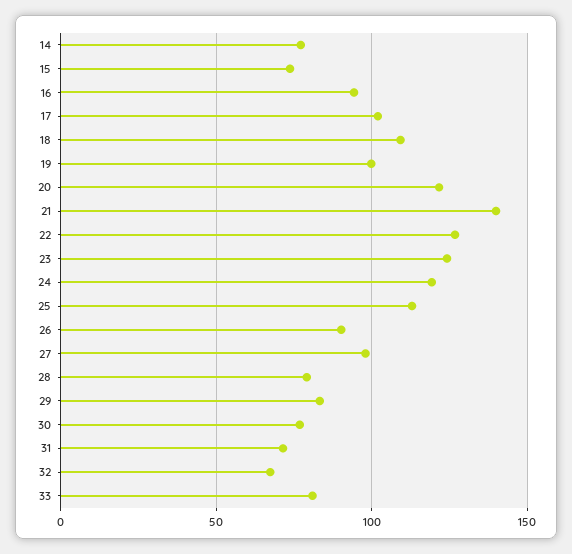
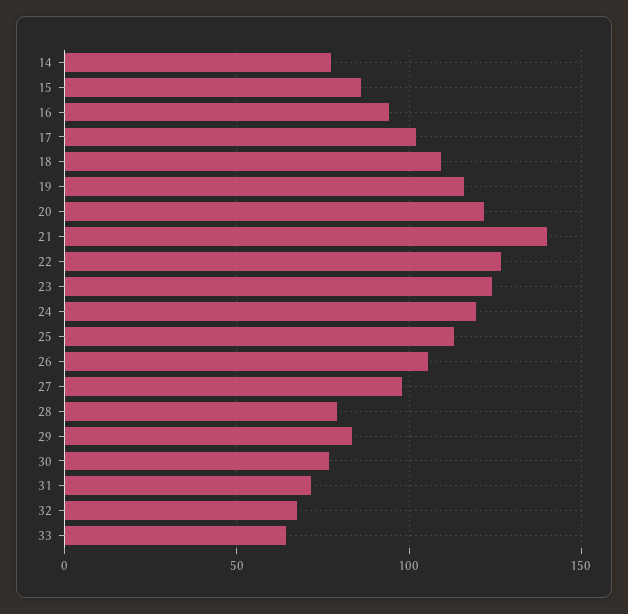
  {
    "14": 75,
-   "15": 75,
+   "15": 85,
    "16": 95,
    "17": 100,
    "18": 110,
-   "19": 100,
+   "19": 115,
    "20": 120,
    "21": 140,
    "22": 125,
    "23": 125,
    "24": 120,
    "25": 115,
-   "26": 90,
+   "26": 105,
    "27": 100,
    "28": 80,
    "29": 85,
    "30": 75,
    "31": 70,
    "32": 65,
-   "33": 80
+   "33": 65
  }

